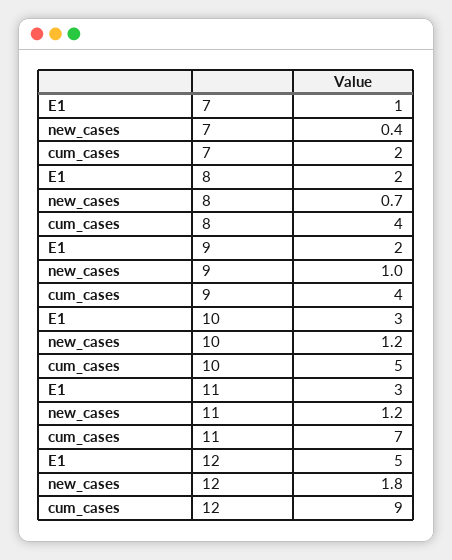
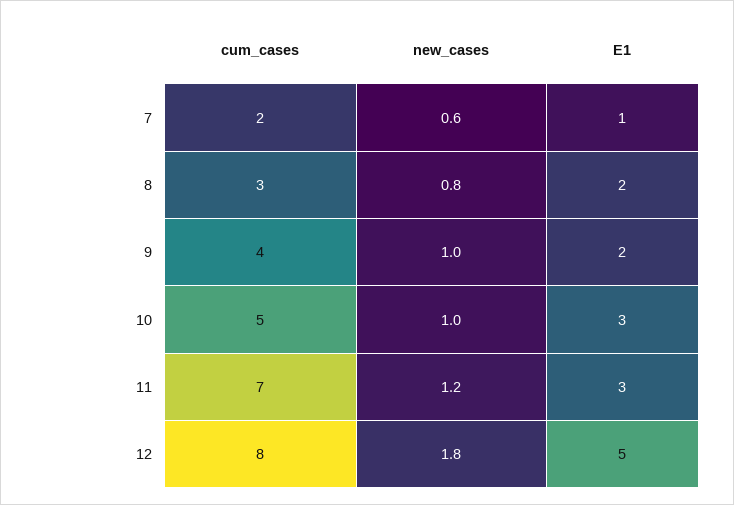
  {
    "E1": {
      "7": 1,
      "8": 2,
      "9": 2,
      "10": 3,
      "11": 3,
      "12": 5
    },
    "new_cases": {
-     "7": 0.4,
+     "7": 0.6,
-     "8": 0.7,
+     "8": 0.8,
      "9": 1,
-     "10": 1.2,
+     "10": 1,
      "11": 1.2,
      "12": 1.8
    },
    "cum_cases": {
      "7": 2,
-     "8": 4,
+     "8": 3,
      "9": 4,
      "10": 5,
      "11": 7,
-     "12": 9
+     "12": 8
    }
  }

